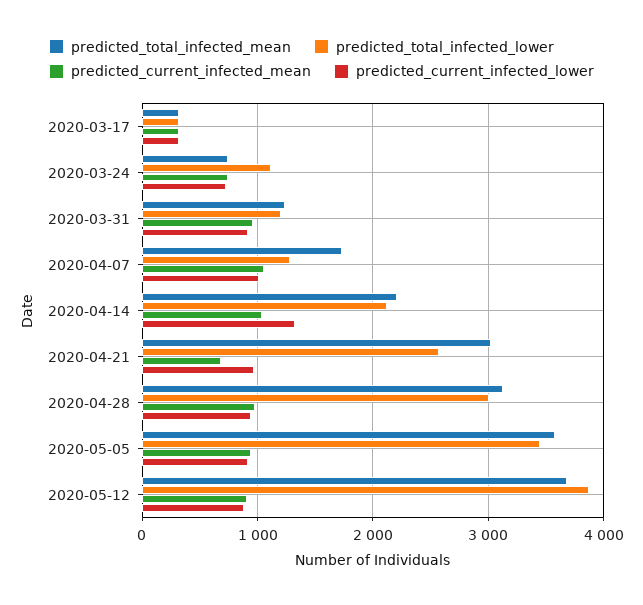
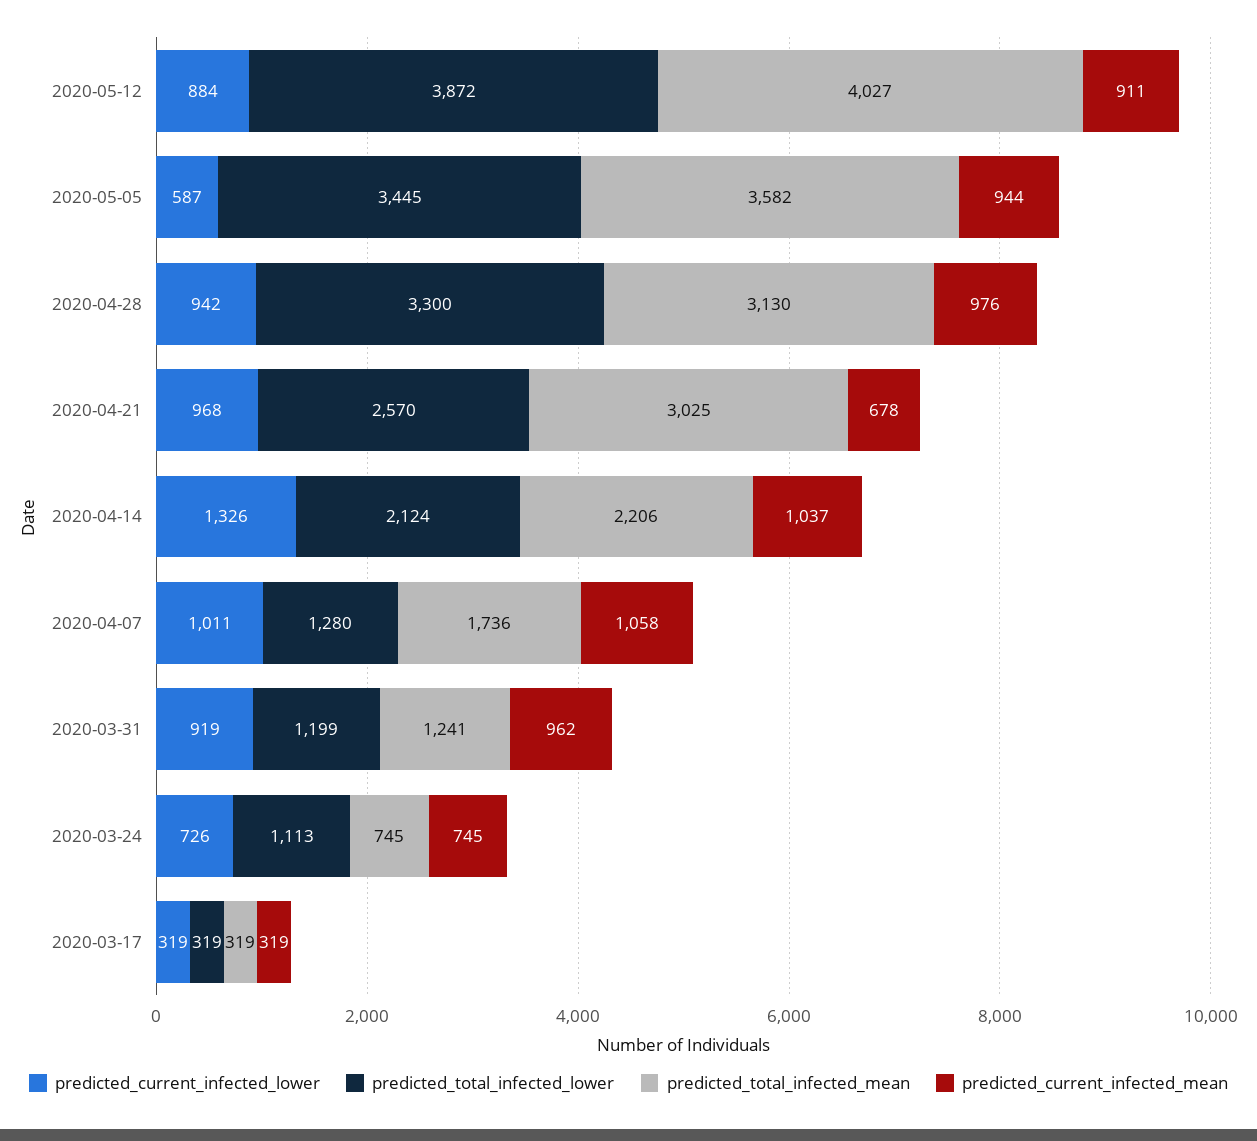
  {
    "predicted_total_infected_mean": {
      "2020-03-17": 319,
      "2020-03-24": 745,
      "2020-03-31": 1241,
      "2020-04-07": 1736,
      "2020-04-14": 2206,
      "2020-04-21": 3025,
      "2020-04-28": 3130,
      "2020-05-05": 3582,
-     "2020-05-12": 3700
+     "2020-05-12": 4027
    },
    "predicted_total_infected_lower": {
      "2020-03-17": 319,
      "2020-03-24": 1113,
      "2020-03-31": 1199,
      "2020-04-07": 1280,
      "2020-04-14": 2124,
      "2020-04-21": 2570,
-     "2020-04-28": 3000,
+     "2020-04-28": 3300,
      "2020-05-05": 3445,
      "2020-05-12": 3872
    },
    "predicted_current_infected_mean": {
      "2020-03-17": 319,
      "2020-03-24": 745,
      "2020-03-31": 962,
      "2020-04-07": 1058,
      "2020-04-14": 1037,
      "2020-04-21": 678,
      "2020-04-28": 976,
      "2020-05-05": 944,
      "2020-05-12": 911
    },
    "predicted_current_infected_lower": {
      "2020-03-17": 319,
      "2020-03-24": 726,
      "2020-03-31": 919,
      "2020-04-07": 1011,
      "2020-04-14": 1326,
      "2020-04-21": 968,
      "2020-04-28": 942,
-     "2020-05-05": 900,
+     "2020-05-05": 587,
      "2020-05-12": 884
    }
  }

